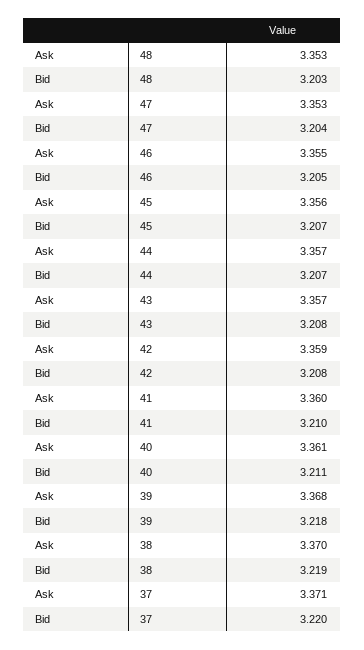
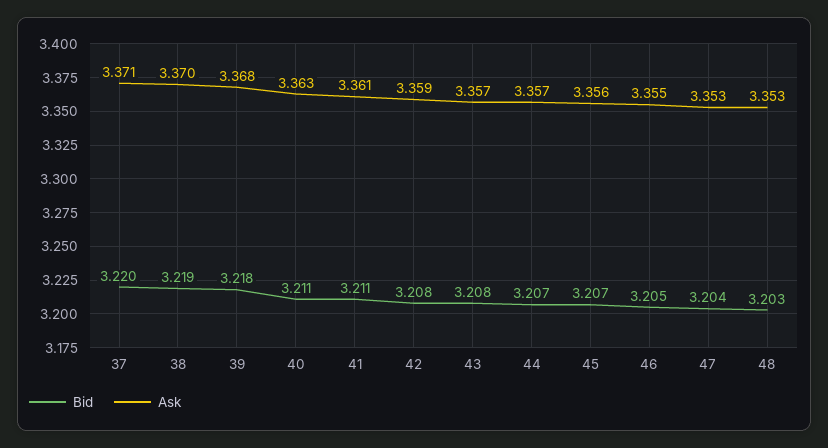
  {
    "Ask": {
      "48": 3.353,
      "47": 3.353,
      "46": 3.355,
      "45": 3.356,
      "44": 3.357,
      "43": 3.357,
      "42": 3.359,
-     "41": 3.36,
+     "41": 3.361,
-     "40": 3.361,
+     "40": 3.363,
      "39": 3.368,
      "38": 3.37,
      "37": 3.371
    },
    "Bid": {
      "48": 3.203,
      "47": 3.204,
      "46": 3.205,
      "45": 3.207,
      "44": 3.207,
      "43": 3.208,
      "42": 3.208,
-     "41": 3.21,
+     "41": 3.211,
      "40": 3.211,
      "39": 3.218,
      "38": 3.219,
      "37": 3.22
    }
  }

